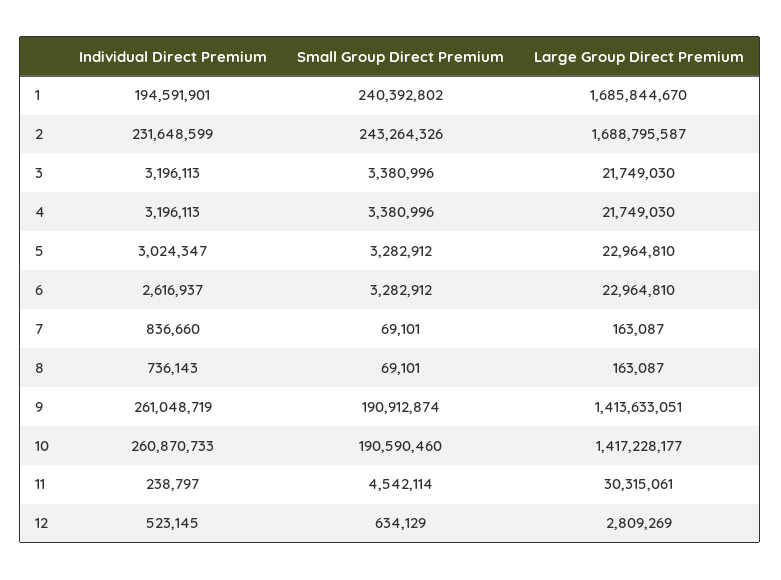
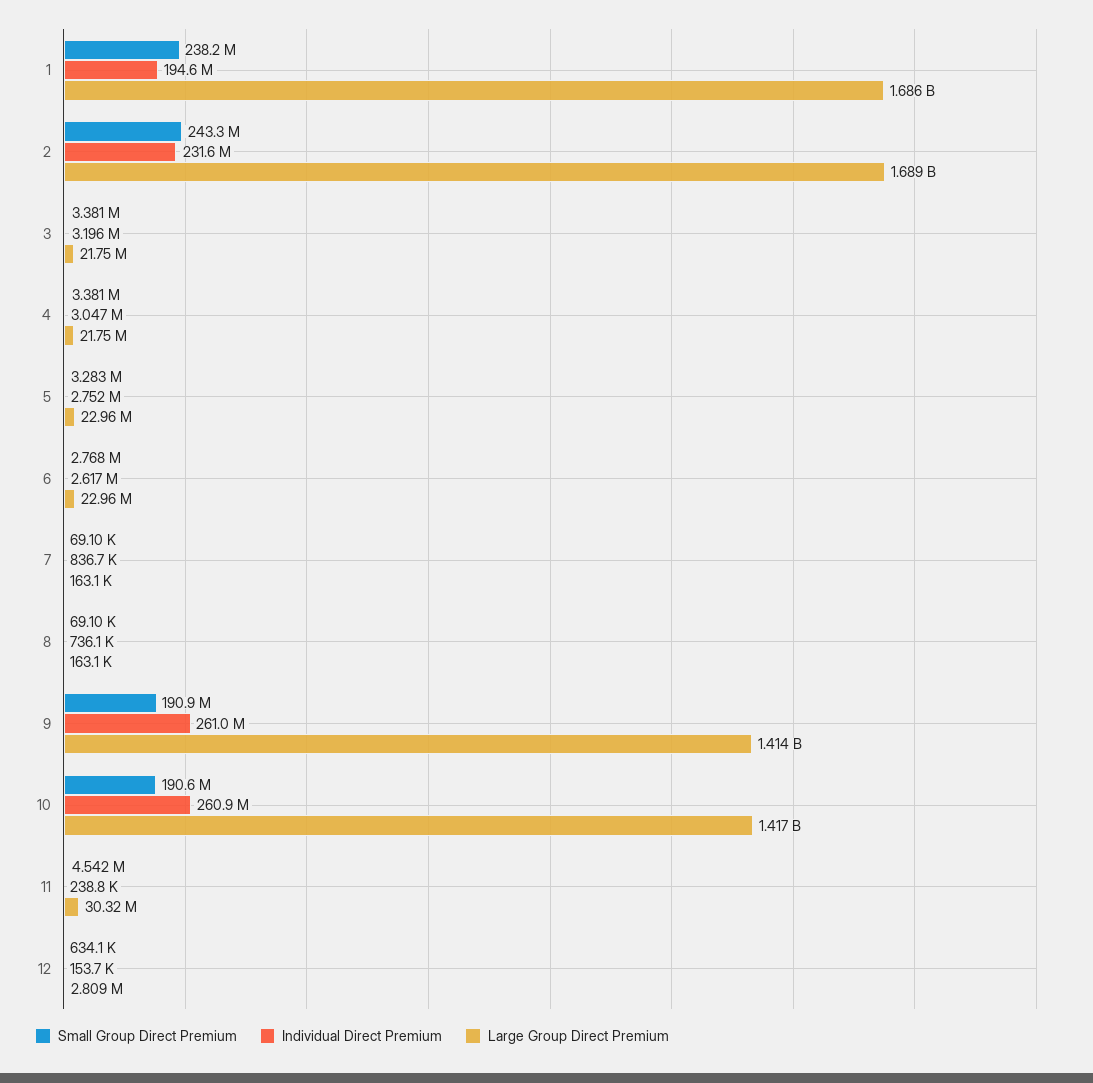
  {
    "Individual Direct Premium": {
      "1": 194591901,
      "2": 231648599,
      "3": 3196113,
-     "4": 3196113,
+     "4": 3047000,
-     "5": 3024347,
+     "5": 2752000,
      "6": 2616937,
      "7": 836660,
      "8": 736143,
      "9": 261048719,
      "10": 260870733,
      "11": 238797,
-     "12": 523145
+     "12": 153700
    },
    "Small Group Direct Premium": {
-     "1": 240392802,
+     "1": 238200000,
      "2": 243264326,
      "3": 3380996,
      "4": 3380996,
      "5": 3282912,
-     "6": 3282912,
+     "6": 2768000,
      "7": 69101,
      "8": 69101,
      "9": 190912874,
      "10": 190590460,
      "11": 4542114,
      "12": 634129
    },
    "Large Group Direct Premium": {
      "1": 1685844670,
      "2": 1688795587,
      "3": 21749030,
      "4": 21749030,
      "5": 22964810,
      "6": 22964810,
      "7": 163087,
      "8": 163087,
      "9": 1413633051,
      "10": 1417228177,
      "11": 30315061,
      "12": 2809269
    }
  }

